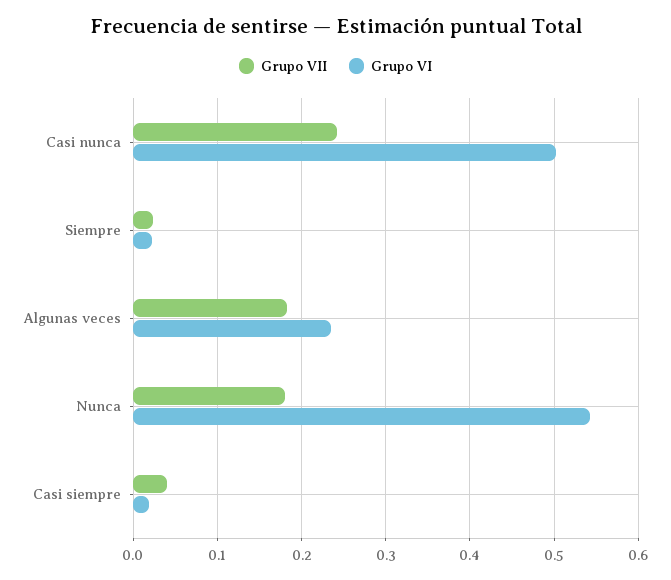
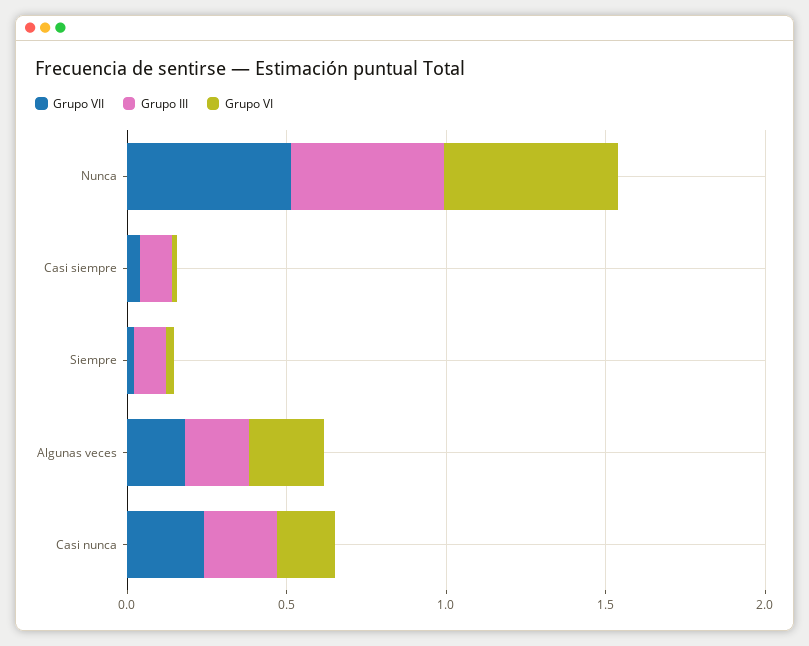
  {
    "Grupo VII": {
      "Casi nunca": 0.24,
      "Siempre": 0.02,
      "Algunas veces": 0.18,
-     "Nunca": 0.18,
+     "Nunca": 0.5,
      "Casi siempre": 0.04
    },
    "Grupo VI": {
-     "Casi nunca": 0.5,
+     "Casi nunca": 0.2,
      "Siempre": 0.02,
      "Algunas veces": 0.23,
      "Nunca": 0.54,
      "Casi siempre": 0.02
-   }
+   },
+   "Grupo III": {
+     "Nunca": 0.5,
+     "Casi siempre": 0.1,
+     "Siempre": 0.1,
+     "Algunas veces": 0.2,
+     "Casi nunca": 0.2
+   }
  }

